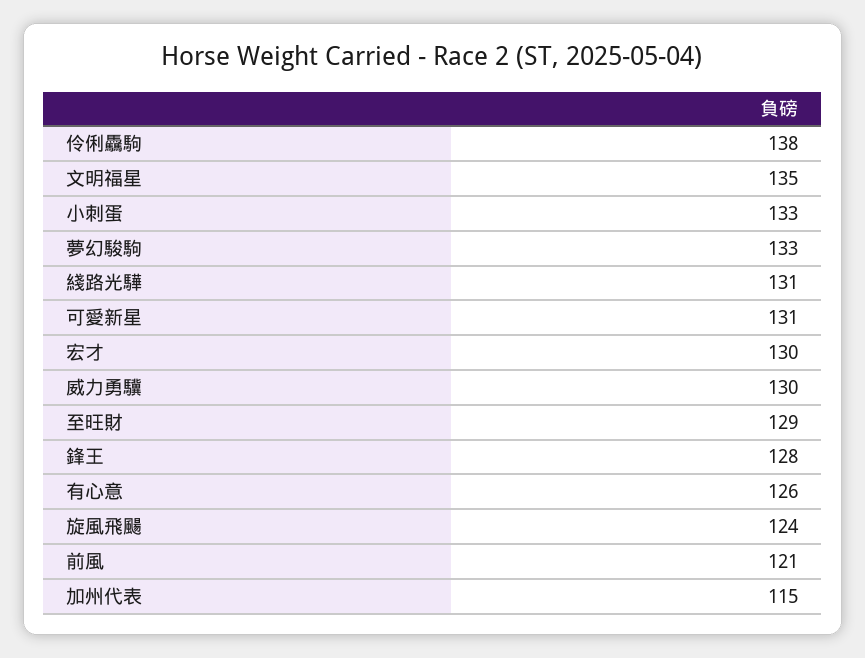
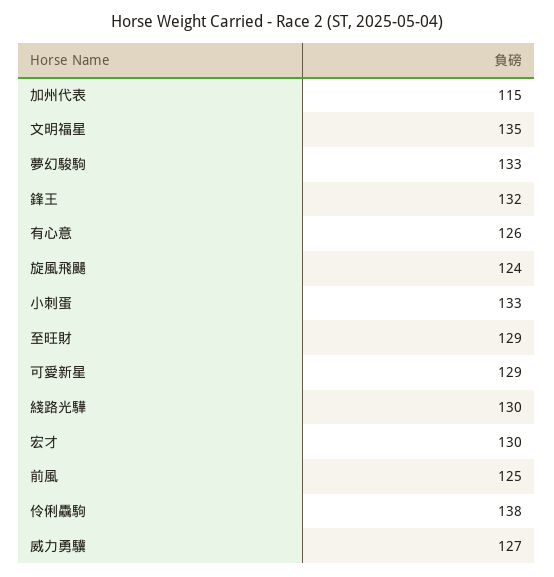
  {
    "伶俐驫駒": 138,
    "文明福星": 135,
    "小刺蛋": 133,
    "夢幻駿駒": 133,
-   "綫路光驊": 131,
+   "綫路光驊": 130,
-   "可愛新星": 131,
+   "可愛新星": 129,
    "宏才": 130,
-   "威力勇驥": 130,
+   "威力勇驥": 127,
    "至旺財": 129,
-   "鋒王": 128,
+   "鋒王": 132,
    "有心意": 126,
    "旋風飛颺": 124,
-   "前風": 121,
+   "前風": 125,
    "加州代表": 115
  }

